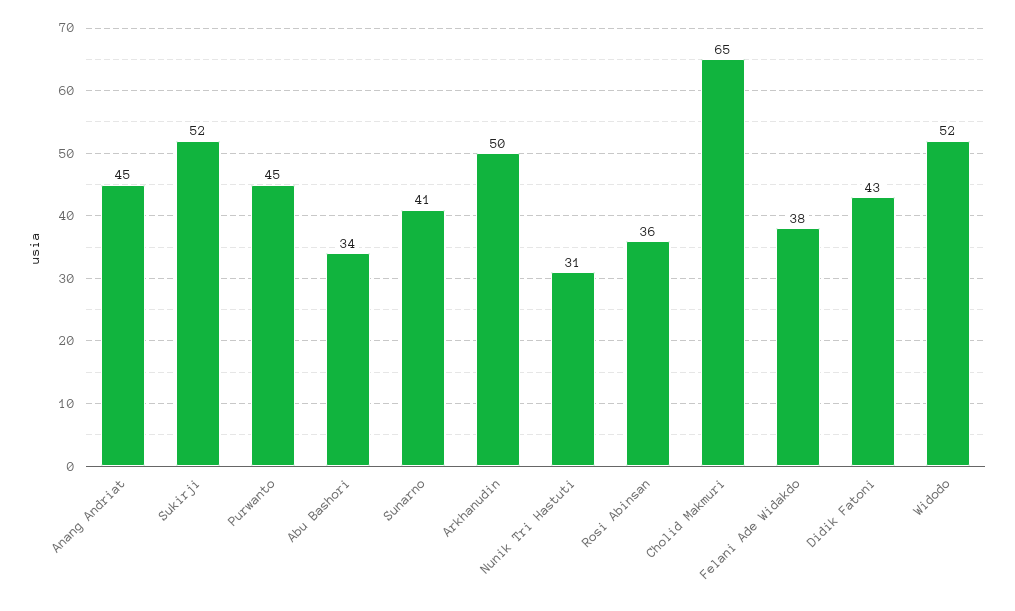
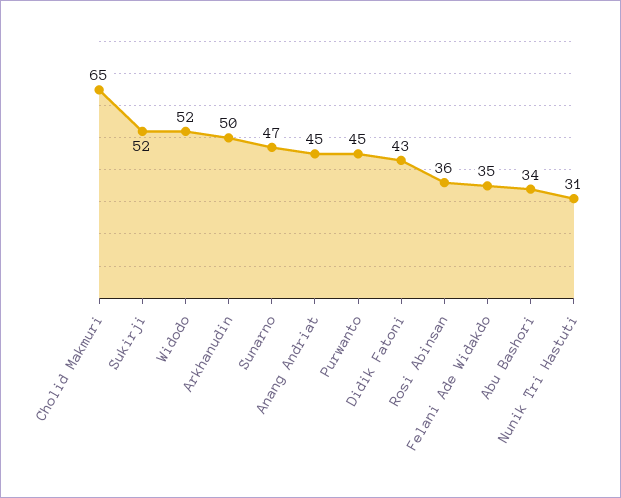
  {
    "Anang Andriat": 45,
    "Sukirji": 52,
    "Purwanto": 45,
    "Abu Bashori": 34,
-   "Sunarno": 41,
+   "Sunarno": 47,
    "Arkhanudin": 50,
    "Nunik Tri Hastuti": 31,
    "Rosi Abinsan": 36,
    "Cholid Makmuri": 65,
-   "Felani Ade Widakdo": 38,
+   "Felani Ade Widakdo": 35,
    "Didik Fatoni": 43,
    "Widodo": 52
  }

